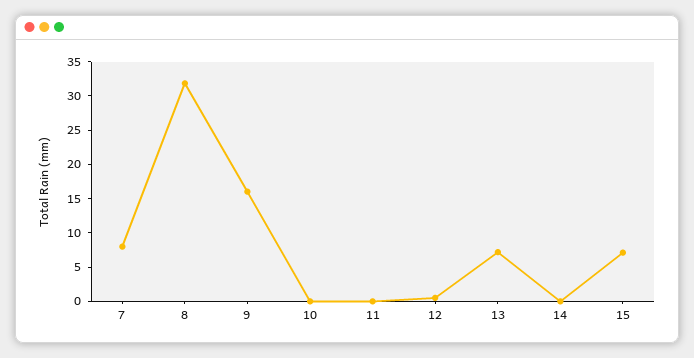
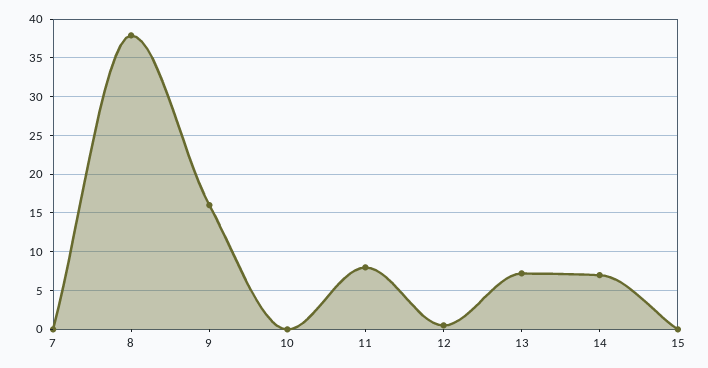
  {
-   "7": 7.5,
+   "7": 0,
-   "8": 32.5,
+   "8": 38,
    "9": 16,
    "10": 0,
-   "11": 0,
+   "11": 8,
    "12": 1,
    "13": 7,
-   "14": 0,
+   "14": 7,
-   "15": 7.5
+   "15": 0
  }

